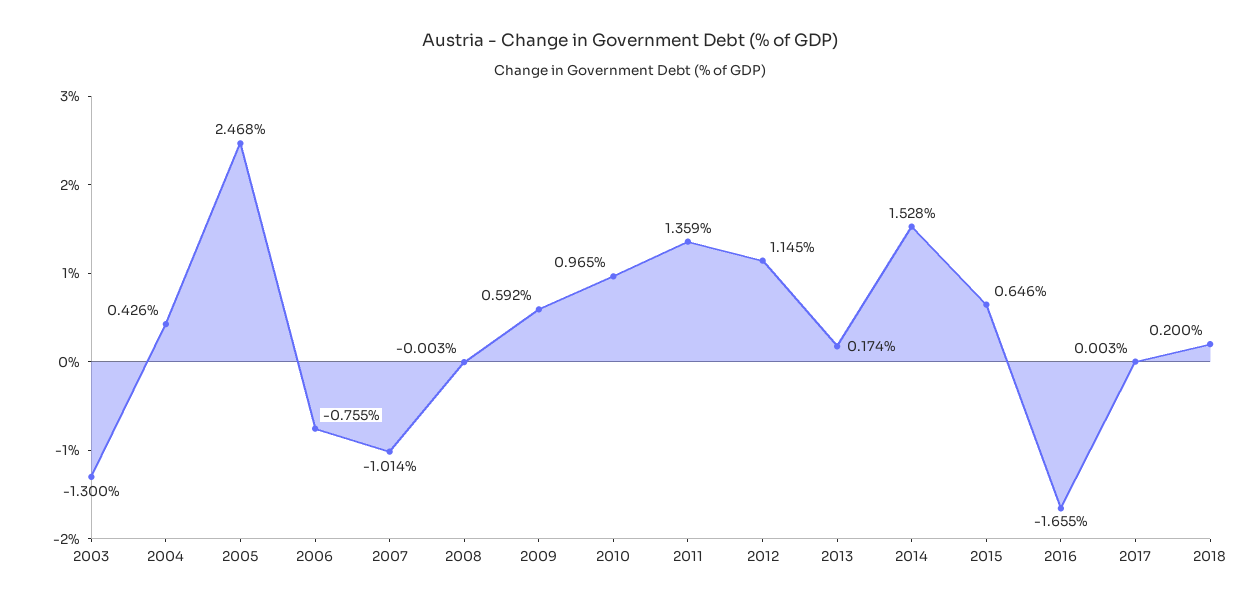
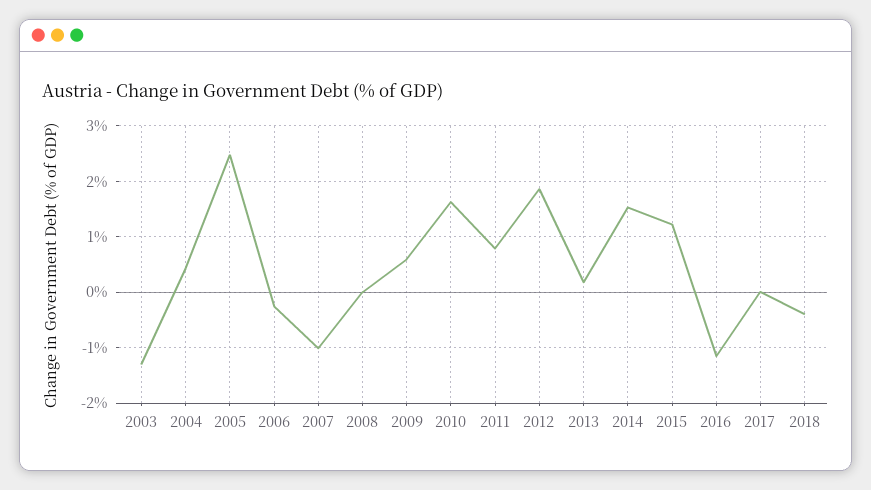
  {
    "2003": -1.3,
    "2004": 0.426,
    "2005": 2.468,
-   "2006": -0.755,
+   "2006": -0.2,
    "2007": -1.014,
    "2008": -0.003,
    "2009": 0.592,
-   "2010": 0.965,
+   "2010": 1.6,
-   "2011": 1.359,
+   "2011": 0.8,
-   "2012": 1.145,
+   "2012": 1.8,
    "2013": 0.174,
    "2014": 1.528,
-   "2015": 0.646,
+   "2015": 1.2,
-   "2016": -1.655,
+   "2016": -1.2,
    "2017": 0.003,
-   "2018": 0.2
+   "2018": -0.4
  }

